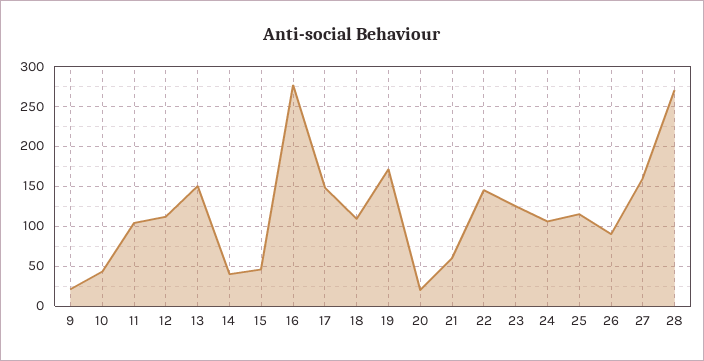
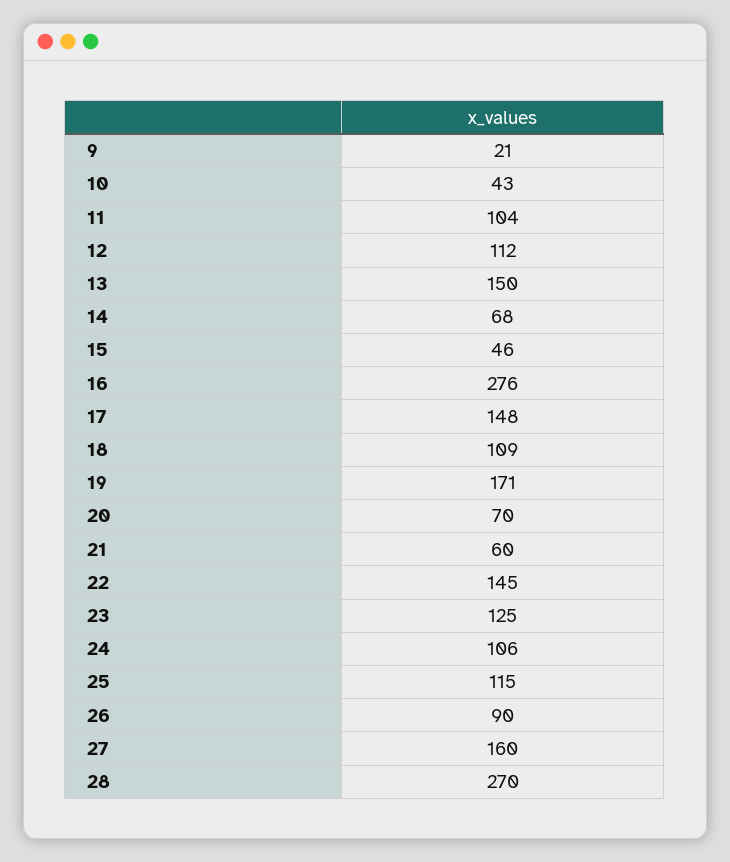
  {
    "9": 21,
    "10": 43,
    "11": 104,
    "12": 112,
    "13": 150,
-   "14": 40,
+   "14": 68,
    "15": 46,
    "16": 276,
    "17": 148,
    "18": 109,
    "19": 171,
-   "20": 20,
+   "20": 70,
    "21": 60,
    "22": 145,
    "23": 125,
    "24": 106,
    "25": 115,
    "26": 90,
    "27": 160,
    "28": 270
  }

